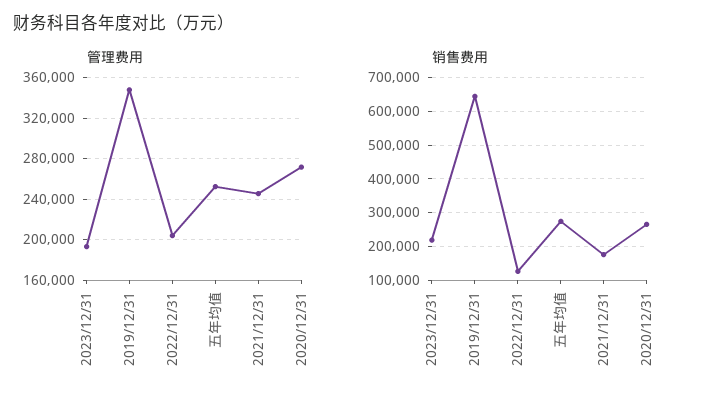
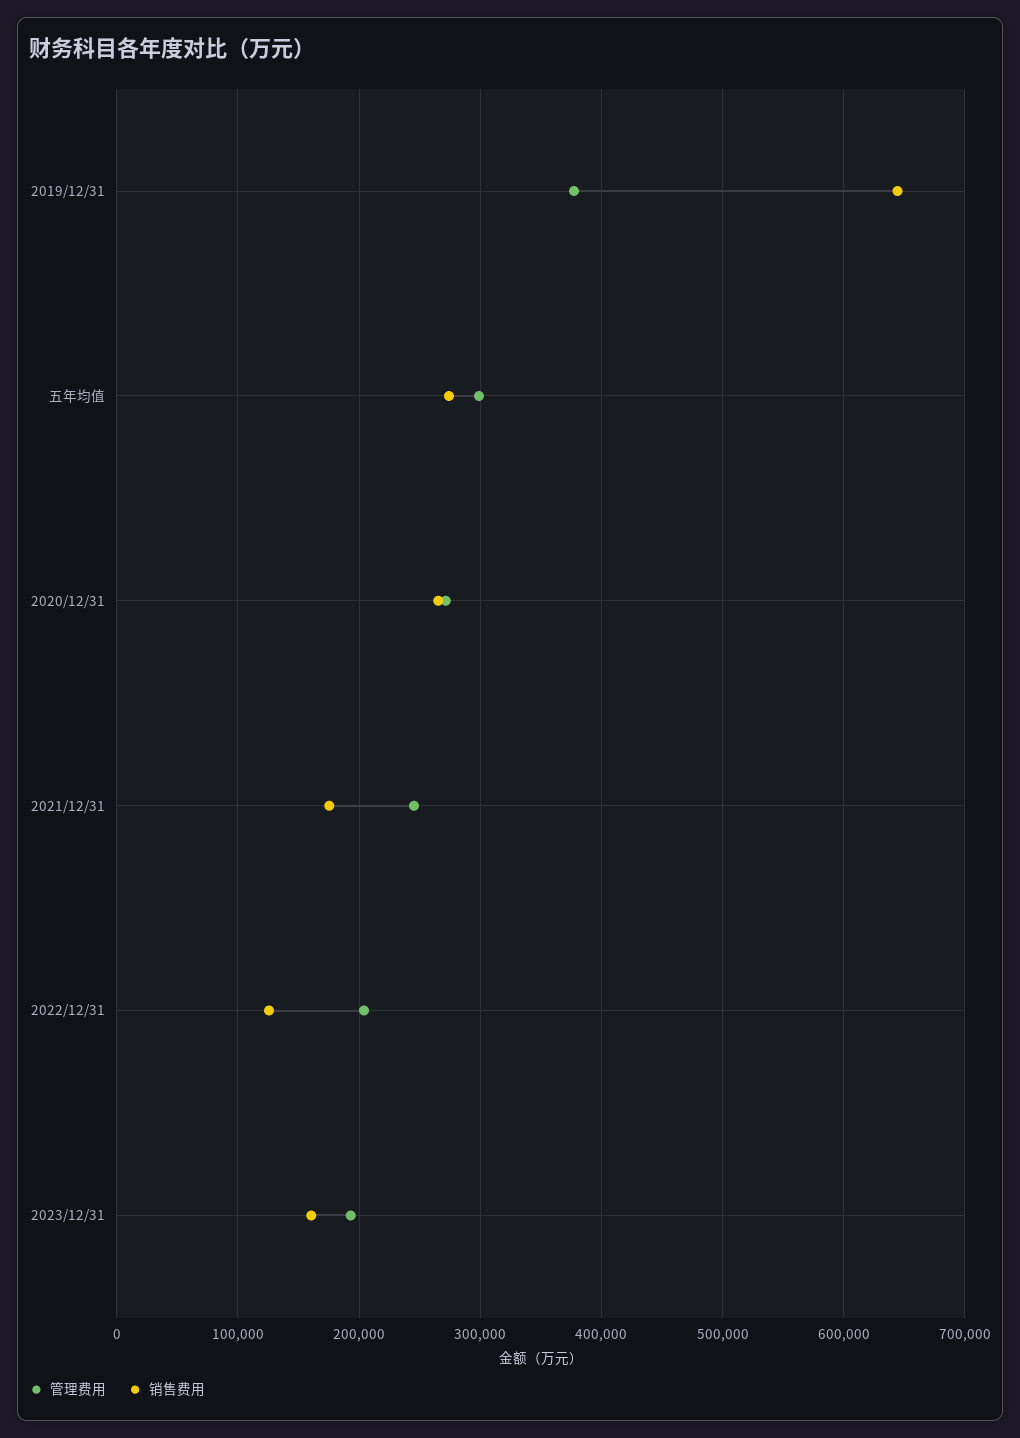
  {
    "管理费用": {
      "2023/12/31": 190000,
-     "2019/12/31": 350000,
+     "2019/12/31": 380000,
      "2022/12/31": 200000,
-     "五年均值": 250000,
+     "五年均值": 300000,
      "2021/12/31": 250000,
      "2020/12/31": 270000
    },
    "销售费用": {
-     "2023/12/31": 220000,
+     "2023/12/31": 160000,
      "2019/12/31": 640000,
      "2022/12/31": 130000,
      "五年均值": 270000,
      "2021/12/31": 180000,
      "2020/12/31": 270000
    }
  }

